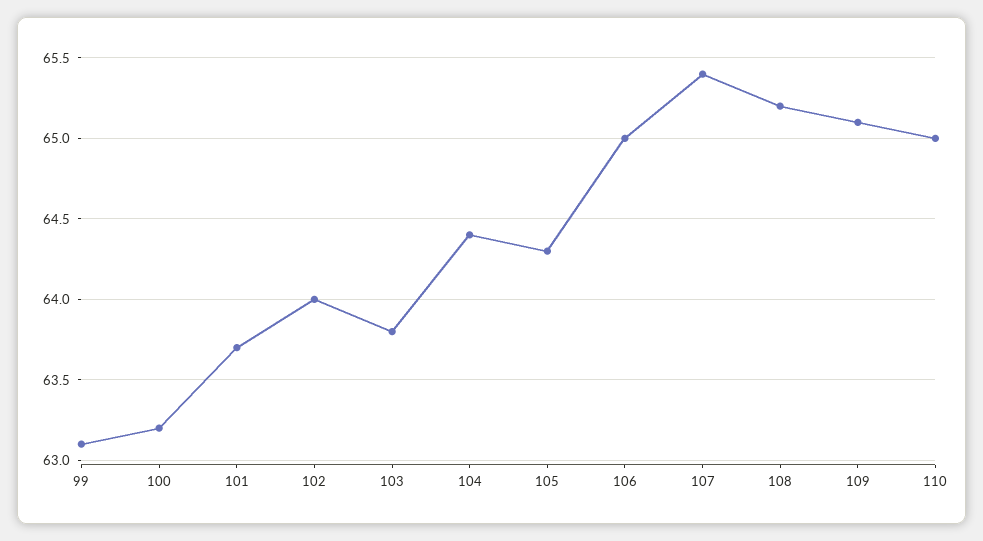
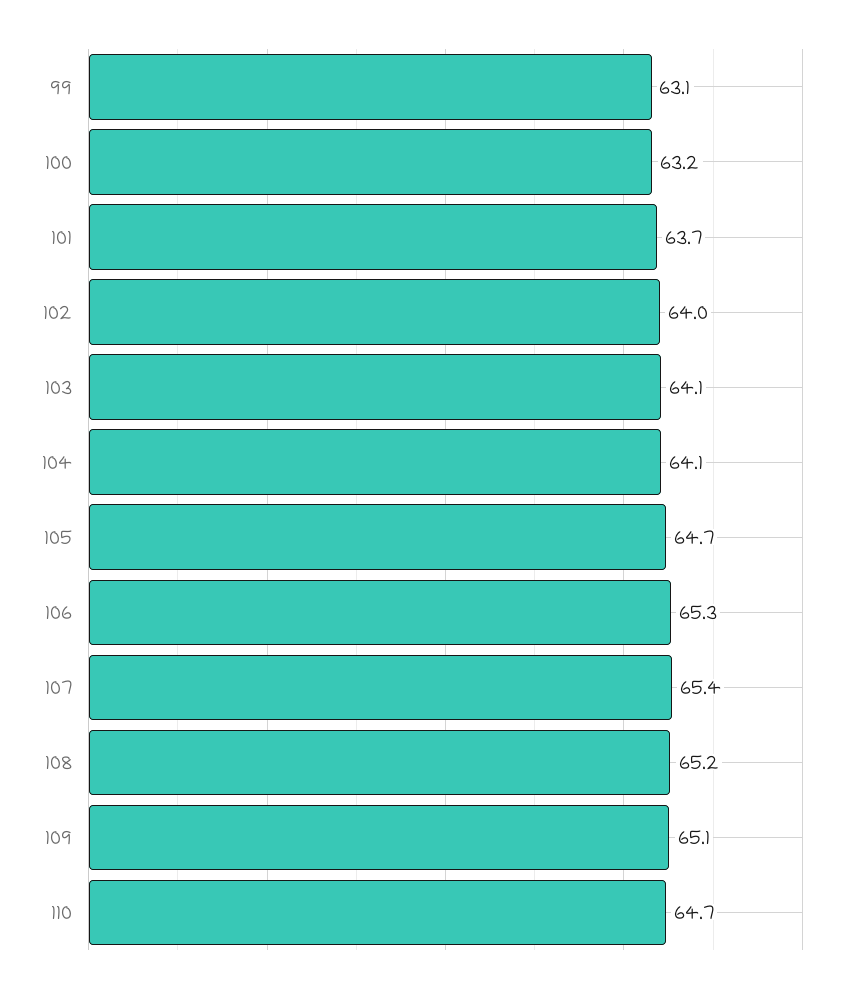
  {
    "99": 63.1,
    "100": 63.2,
    "101": 63.7,
    "102": 64,
-   "103": 63.8,
+   "103": 64.1,
-   "104": 64.4,
+   "104": 64.1,
-   "105": 64.3,
+   "105": 64.7,
-   "106": 65,
+   "106": 65.3,
    "107": 65.4,
    "108": 65.2,
    "109": 65.1,
-   "110": 65
+   "110": 64.7
  }

